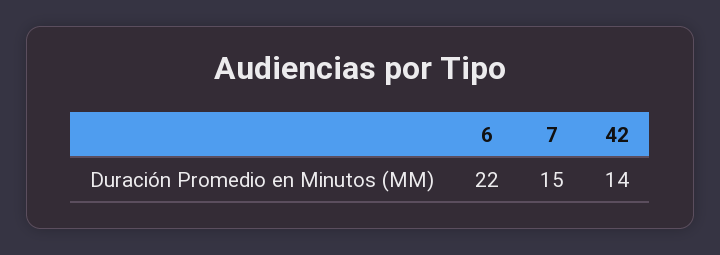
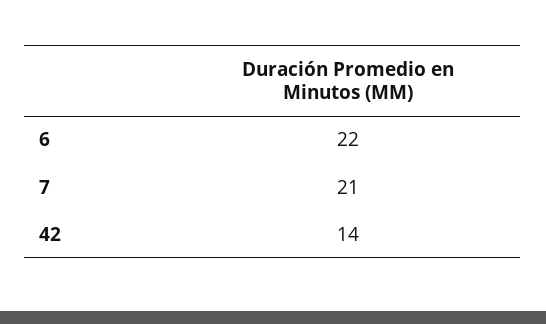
  {
    "6": 22,
-   "7": 15,
+   "7": 21,
    "42": 14
  }

